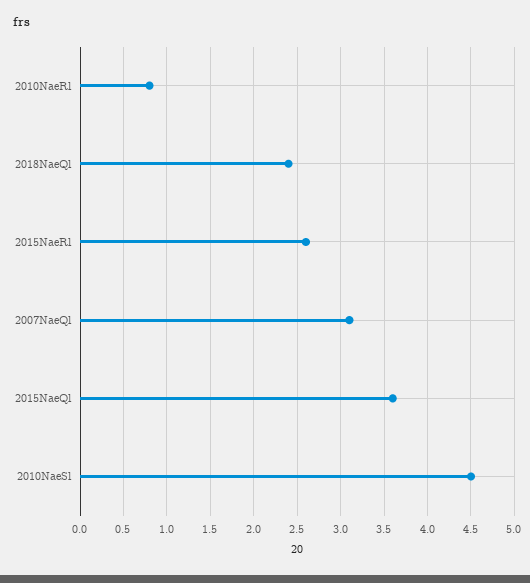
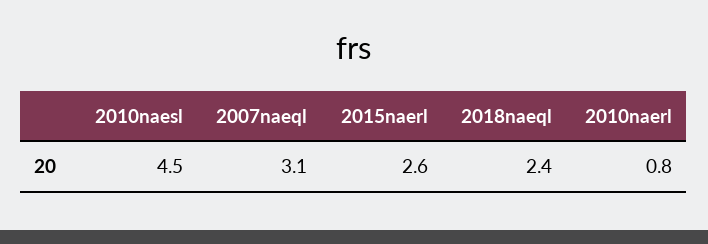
  {
    "2010NaeRl": 0.8,
    "2018NaeQl": 2.4,
    "2015NaeRl": 2.6,
    "2007NaeQl": 3.1,
-   "2015NaeQl": 3.6,
    "2010NaeSl": 4.5
  }

